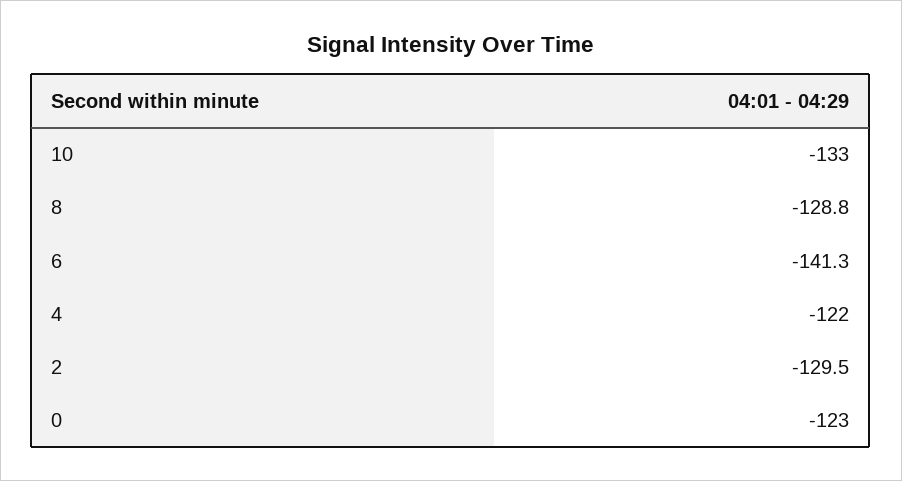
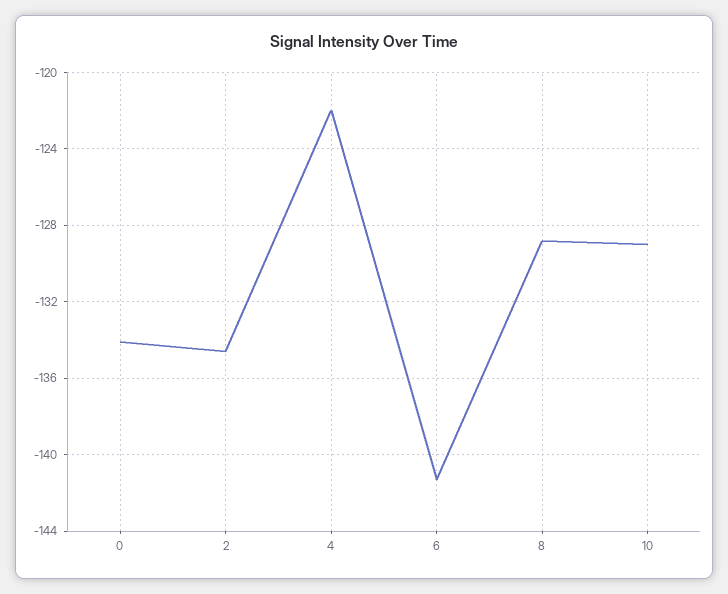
  {
-   "10": -133,
+   "10": -129,
    "8": -128.8,
    "6": -141.3,
    "4": -122,
-   "2": -129.5,
+   "2": -134.5,
-   "0": -123
+   "0": -134
  }

